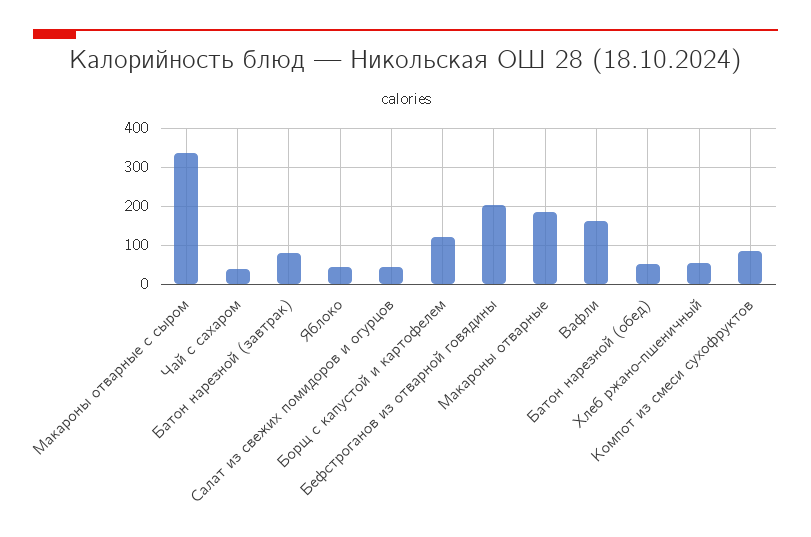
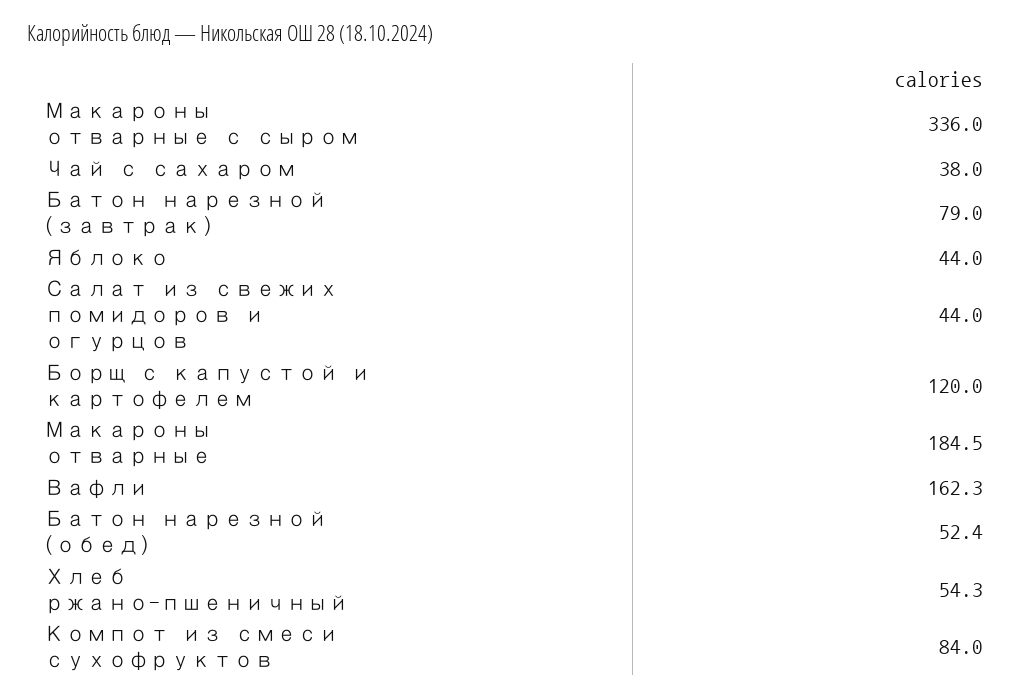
  {
    "Макароны отварные с сыром": 336,
    "Чай с сахаром": 38,
    "Батон нарезной (завтрак)": 79,
    "Яблоко": 44,
    "Салат из свежих помидоров и огурцов": 44,
    "Борщ с капустой и картофелем": 120,
-   "Бефстроганов из отварной говядины": 200,
    "Макароны отварные": 184.5,
    "Вафли": 162.3,
    "Батон нарезной (обед)": 52.4,
    "Хлеб ржано-пшеничный": 54.3,
    "Компот из смеси сухофруктов": 84
  }

